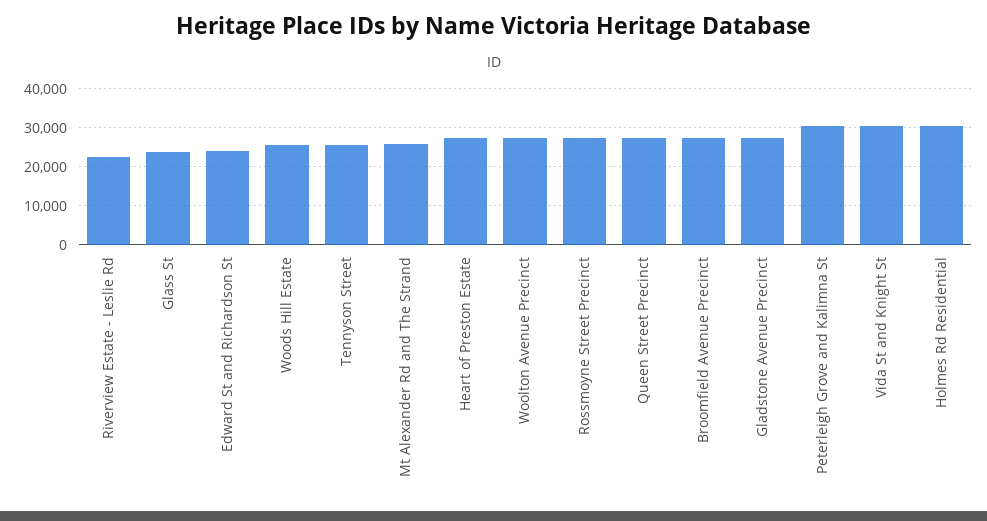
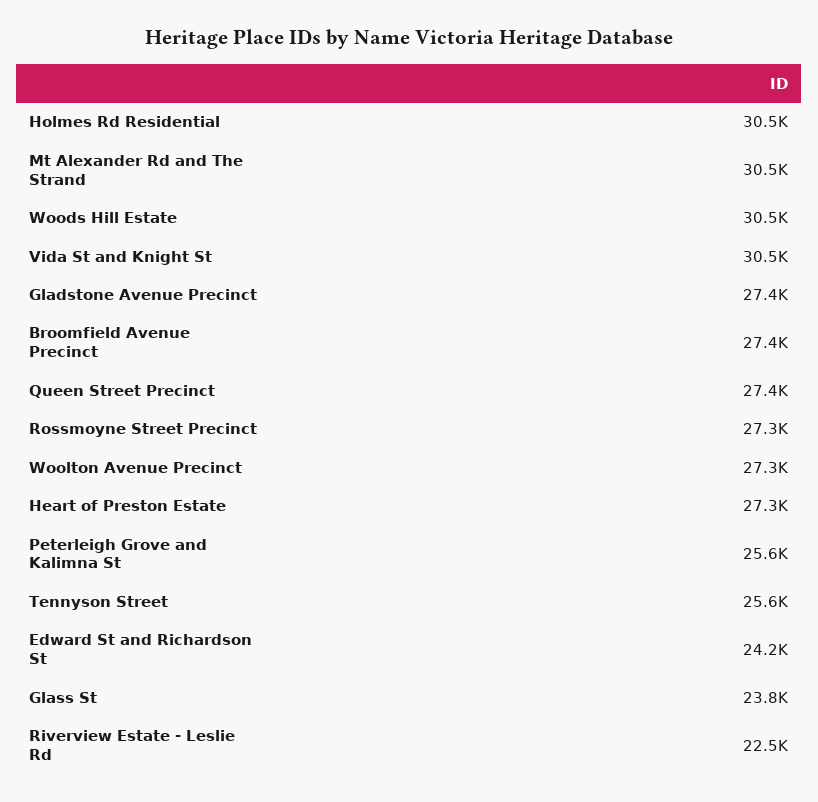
  {
    "Riverview Estate - Leslie Rd": 22500,
    "Glass St": 23800,
    "Edward St and Richardson St": 24200,
-   "Woods Hill Estate": 26000,
+   "Woods Hill Estate": 30500,
    "Tennyson Street": 25600,
-   "Mt Alexander Rd and The Strand": 26000,
+   "Mt Alexander Rd and The Strand": 30500,
    "Heart of Preston Estate": 27300,
    "Woolton Avenue Precinct": 27300,
    "Rossmoyne Street Precinct": 27300,
    "Queen Street Precinct": 27400,
    "Broomfield Avenue Precinct": 27400,
    "Gladstone Avenue Precinct": 27400,
-   "Peterleigh Grove and Kalimna St": 30000,
+   "Peterleigh Grove and Kalimna St": 25600,
    "Vida St and Knight St": 30500,
    "Holmes Rd Residential": 30500
  }

